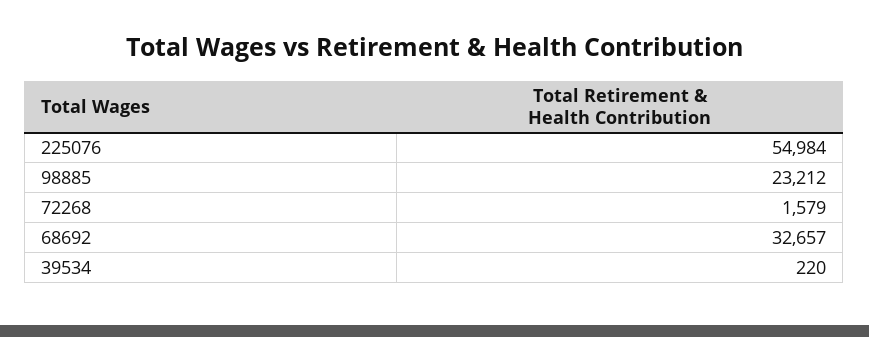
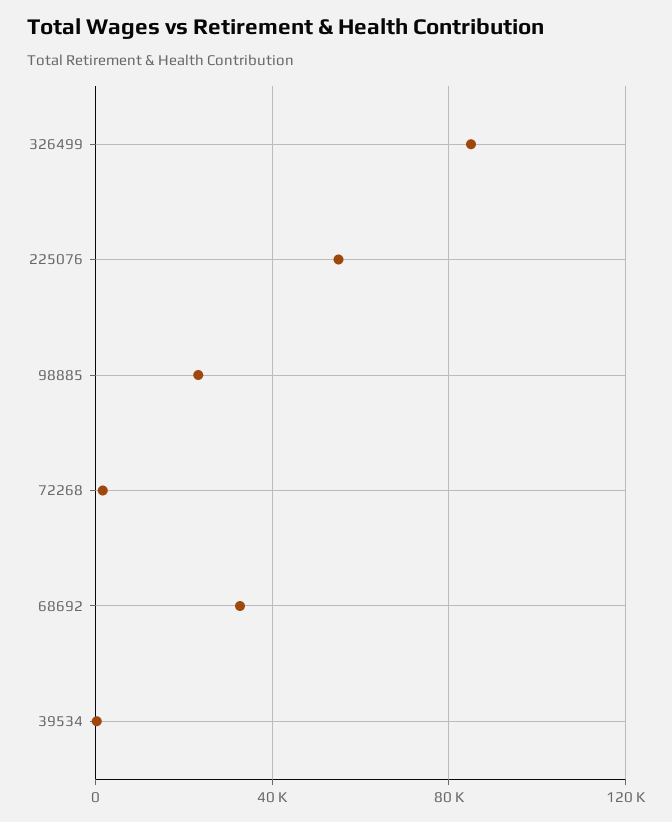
  {
    "225076": 54984,
    "98885": 23212,
    "72268": 1579,
    "68692": 32657,
-   "39534": 220
+   "39534": 220,
+   "326499": 85000
  }

